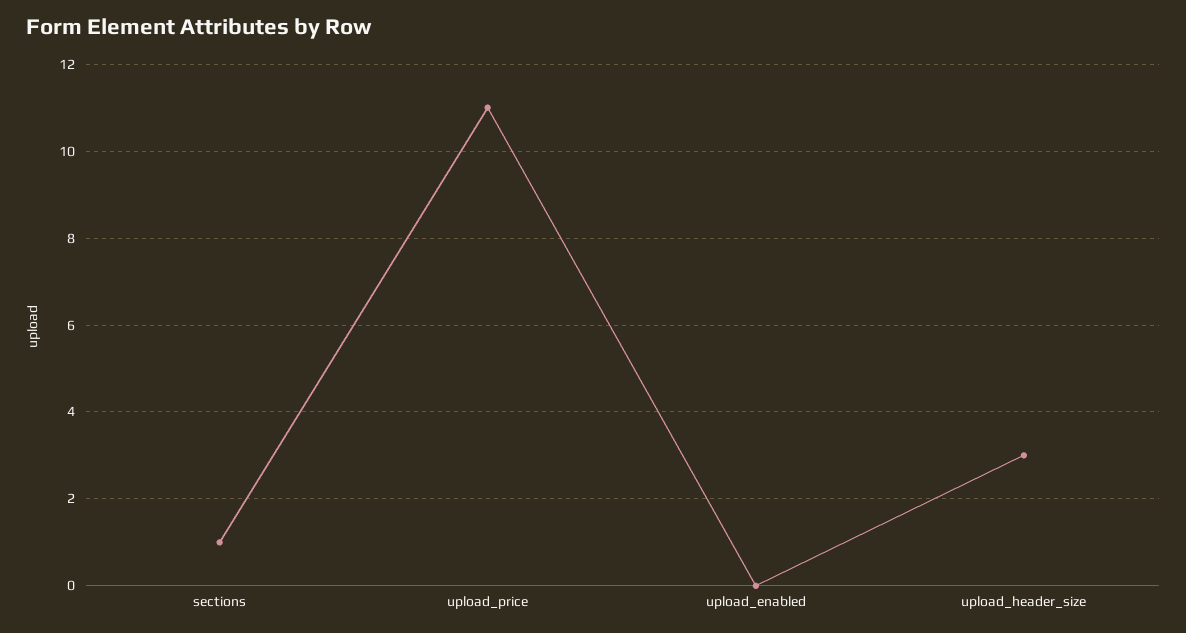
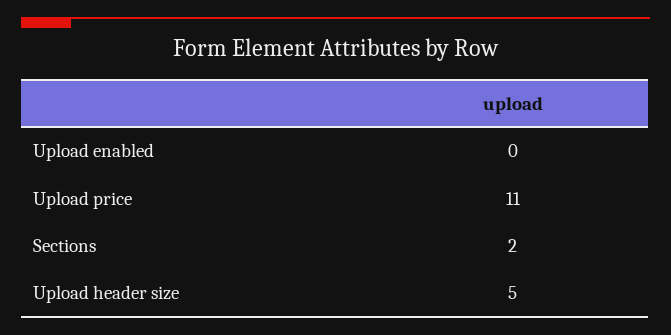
  {
-   "sections": 1,
+   "sections": 2,
    "upload_price": 11,
    "upload_enabled": 0,
-   "upload_header_size": 3
+   "upload_header_size": 5
  }

